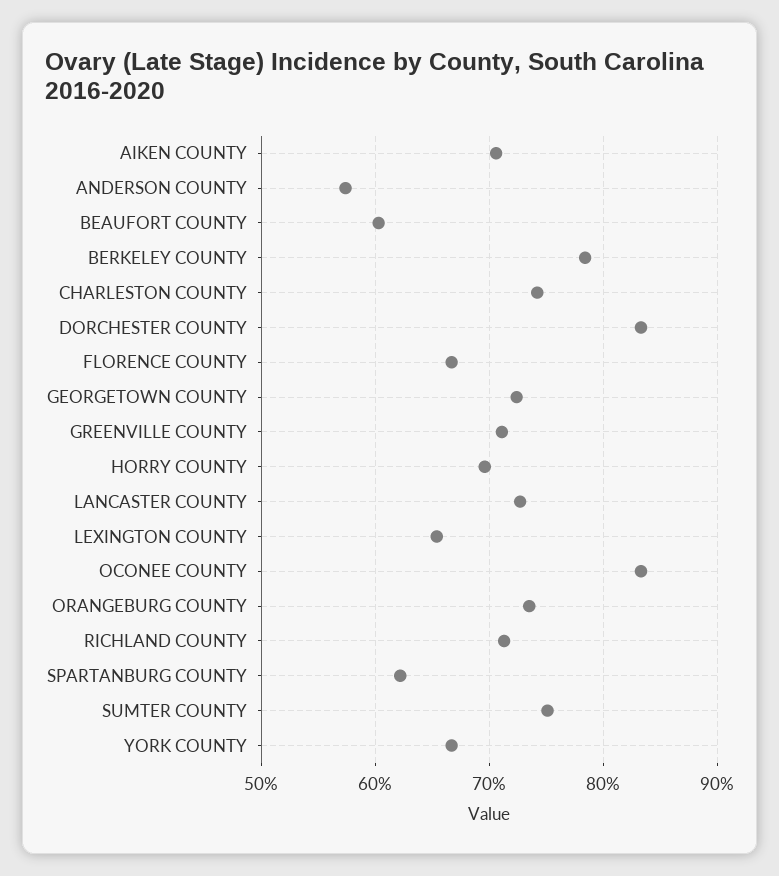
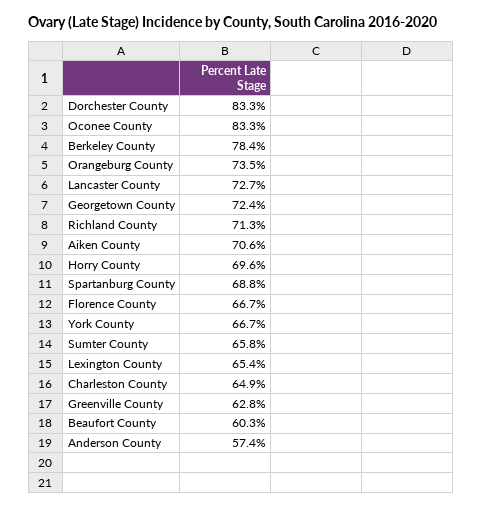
  {
    "AIKEN COUNTY": 70.6,
    "ANDERSON COUNTY": 57.4,
    "BEAUFORT COUNTY": 60.3,
    "BERKELEY COUNTY": 78.4,
-   "CHARLESTON COUNTY": 74,
+   "CHARLESTON COUNTY": 64.9,
    "DORCHESTER COUNTY": 83.3,
    "FLORENCE COUNTY": 66.7,
    "GEORGETOWN COUNTY": 72.4,
-   "GREENVILLE COUNTY": 71,
+   "GREENVILLE COUNTY": 62.8,
    "HORRY COUNTY": 69.6,
    "LANCASTER COUNTY": 72.7,
    "LEXINGTON COUNTY": 65.4,
    "OCONEE COUNTY": 83.3,
    "ORANGEBURG COUNTY": 73.5,
    "RICHLAND COUNTY": 71.3,
-   "SPARTANBURG COUNTY": 62,
+   "SPARTANBURG COUNTY": 68.8,
-   "SUMTER COUNTY": 75,
+   "SUMTER COUNTY": 65.8,
    "YORK COUNTY": 66.7
  }

